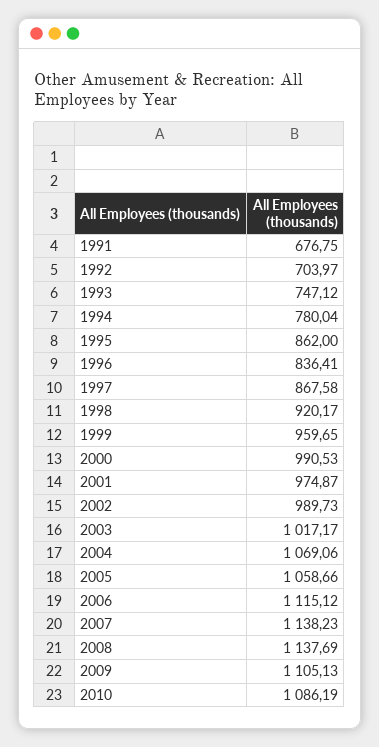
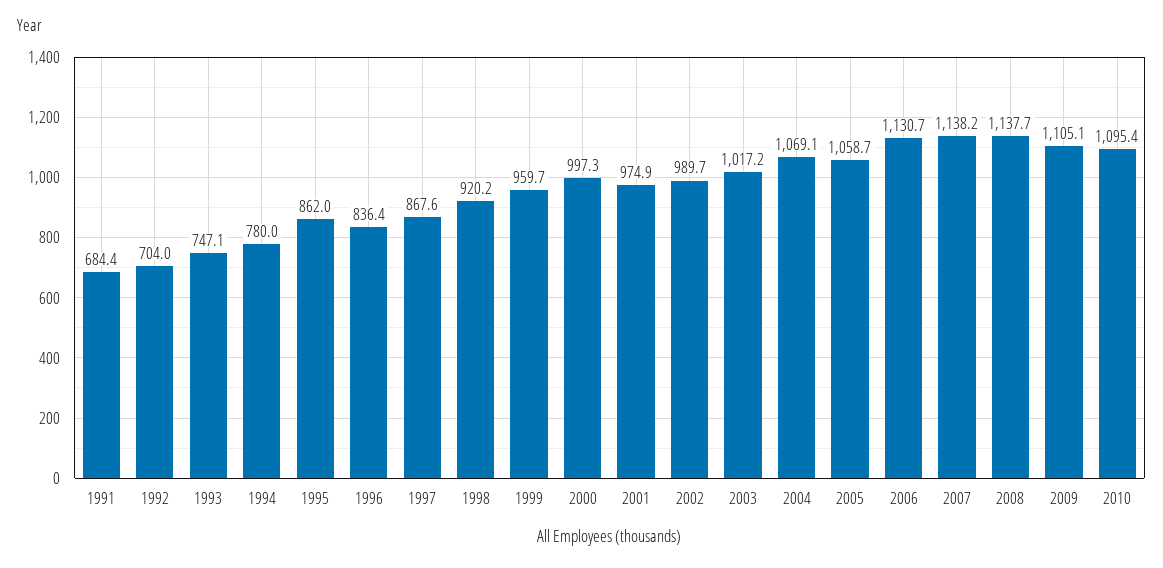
  {
-   "1991": 676.75,
+   "1991": 684.4,
    "1992": 703.97,
    "1993": 747.12,
    "1994": 780.04,
    "1995": 862,
    "1996": 836.41,
    "1997": 867.58,
    "1998": 920.17,
    "1999": 959.65,
-   "2000": 990.53,
+   "2000": 997.3,
    "2001": 974.87,
    "2002": 989.73,
    "2003": 1017.17,
    "2004": 1069.06,
    "2005": 1058.66,
-   "2006": 1115.12,
+   "2006": 1130.7,
    "2007": 1138.23,
    "2008": 1137.69,
    "2009": 1105.13,
-   "2010": 1086.19
+   "2010": 1095.4
  }

